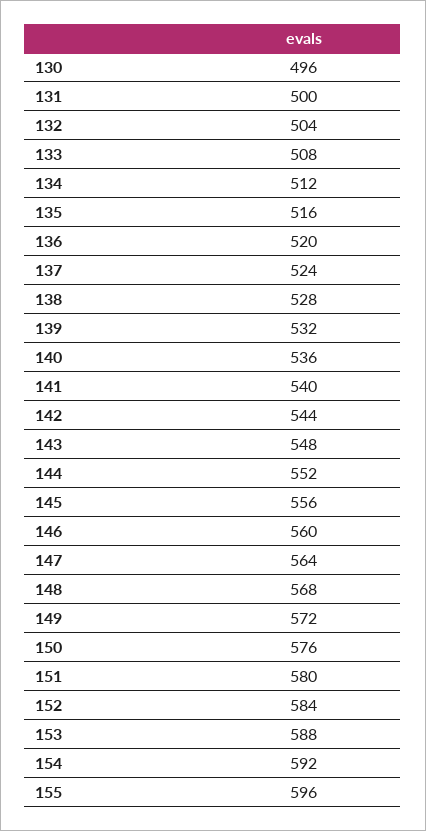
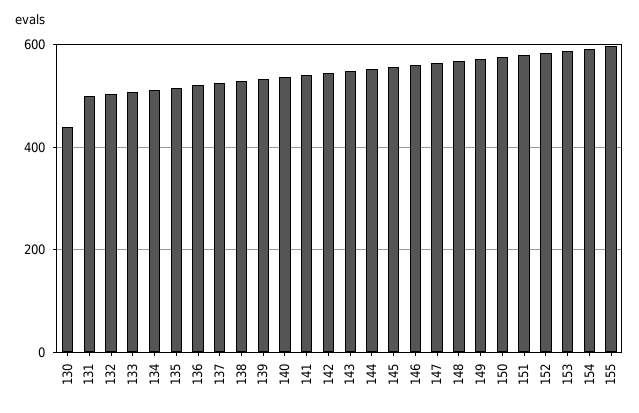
  {
-   "130": 496,
+   "130": 440,
    "131": 500,
    "132": 504,
    "133": 508,
    "134": 512,
    "135": 516,
    "136": 520,
    "137": 524,
    "138": 528,
    "139": 532,
    "140": 536,
    "141": 540,
    "142": 544,
    "143": 548,
    "144": 552,
    "145": 556,
    "146": 560,
    "147": 564,
    "148": 568,
    "149": 572,
    "150": 576,
    "151": 580,
    "152": 584,
    "153": 588,
    "154": 592,
    "155": 596
  }

